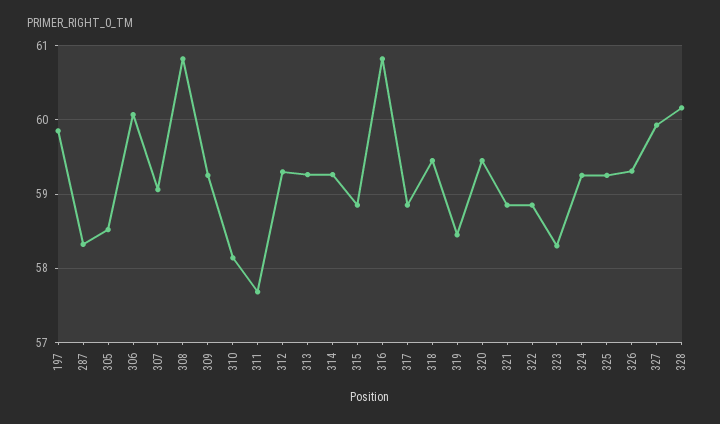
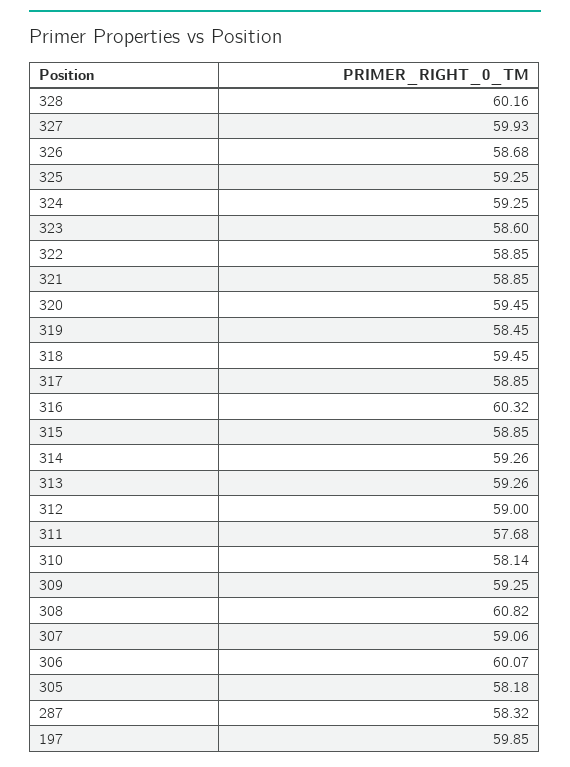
  {
    "197": 59.85,
    "287": 58.32,
-   "305": 58.5,
+   "305": 58.18,
    "306": 60.07,
    "307": 59.06,
    "308": 60.82,
    "309": 59.25,
    "310": 58.14,
    "311": 57.68,
-   "312": 59.3,
+   "312": 59,
    "313": 59.26,
    "314": 59.26,
    "315": 58.85,
-   "316": 60.8,
+   "316": 60.32,
    "317": 58.85,
    "318": 59.45,
    "319": 58.45,
    "320": 59.45,
    "321": 58.85,
    "322": 58.85,
-   "323": 58.3,
+   "323": 58.6,
    "324": 59.25,
    "325": 59.25,
-   "326": 59.3,
+   "326": 58.68,
    "327": 59.93,
    "328": 60.16
  }

